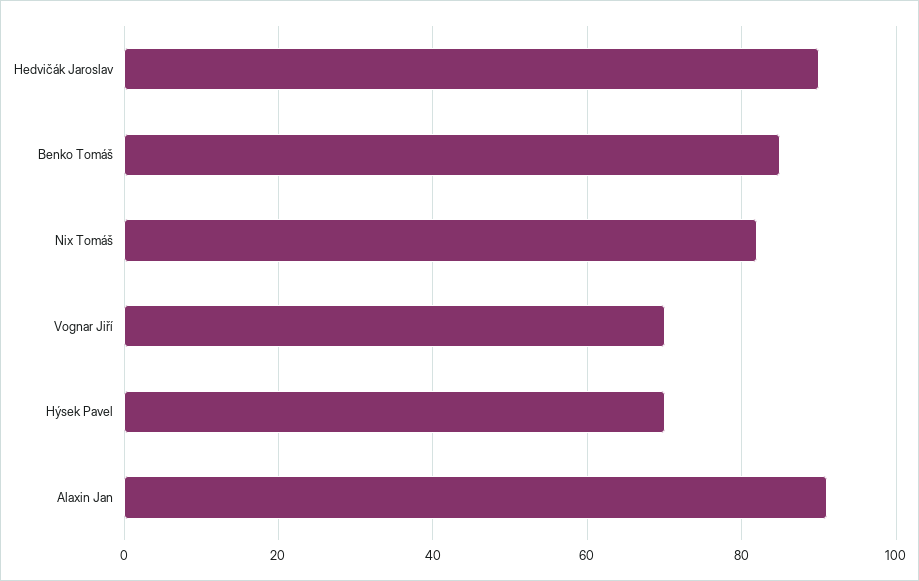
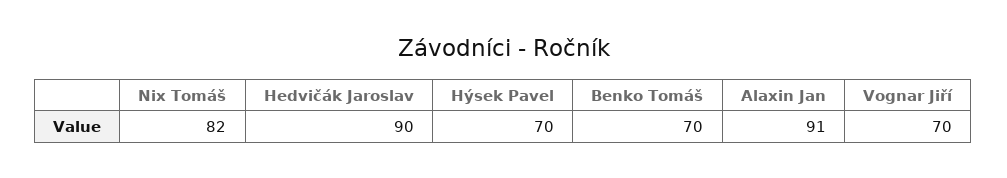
  {
    "Hedvičák Jaroslav": 90,
-   "Benko Tomáš": 85,
+   "Benko Tomáš": 70,
    "Nix Tomáš": 82,
    "Vognar Jiří": 70,
    "Hýsek Pavel": 70,
    "Alaxin Jan": 91
  }

